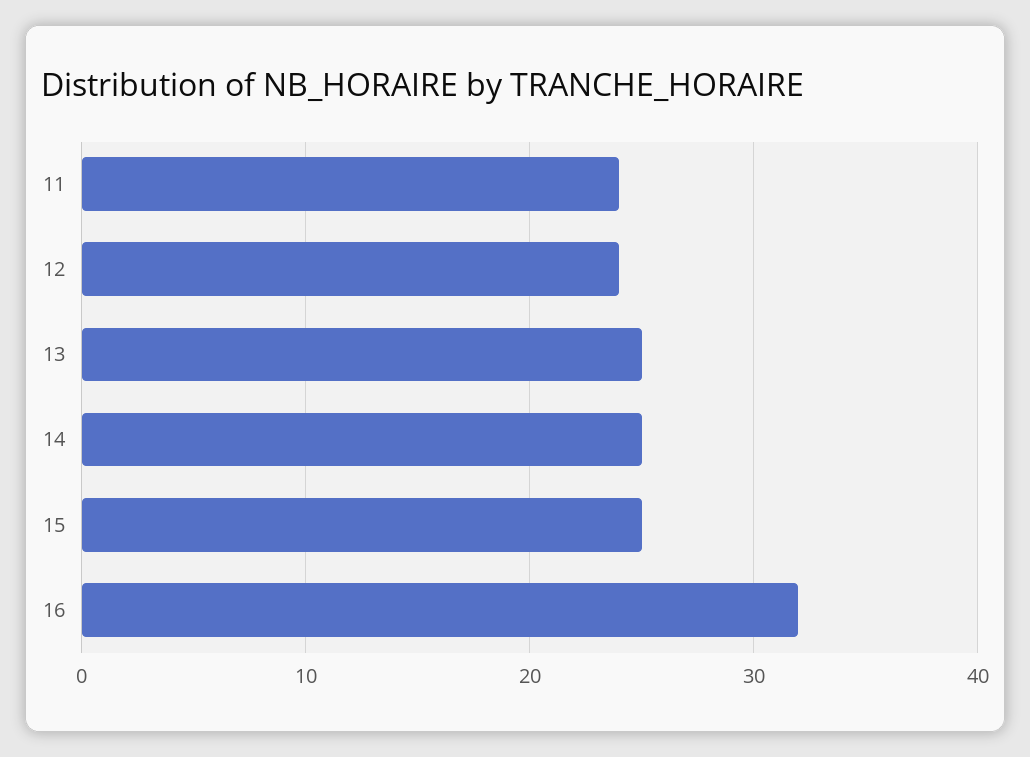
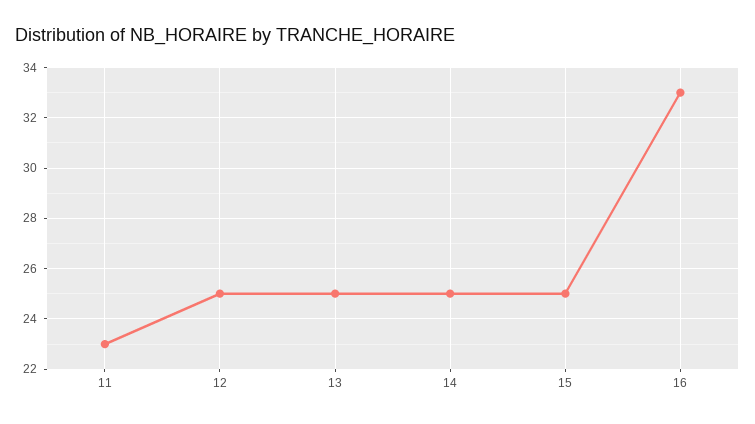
  {
-   "11": 24,
+   "11": 23,
-   "12": 24,
+   "12": 25,
    "13": 25,
    "14": 25,
    "15": 25,
-   "16": 32
+   "16": 33
  }

